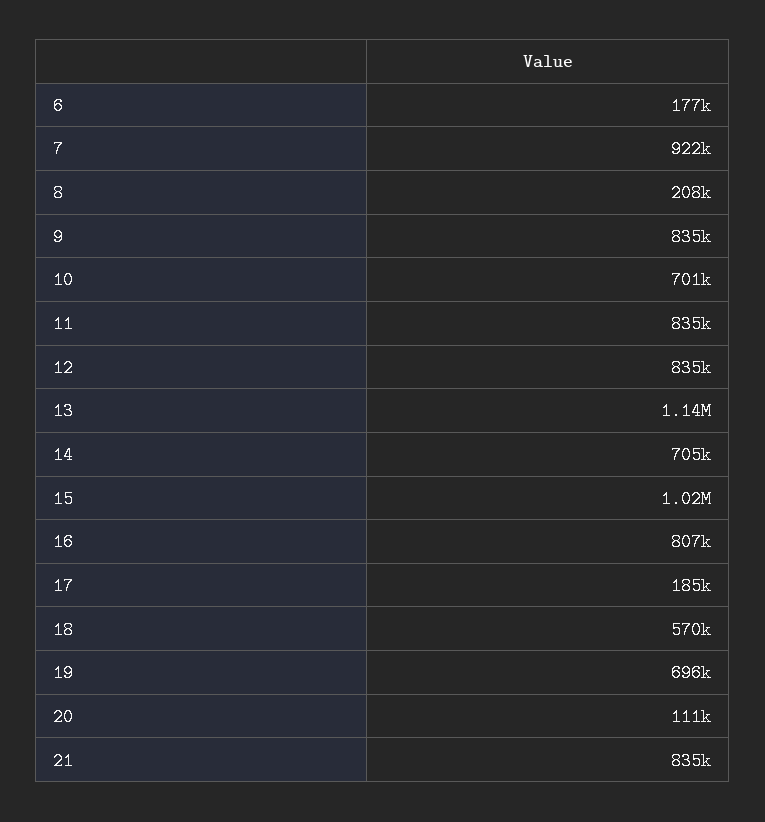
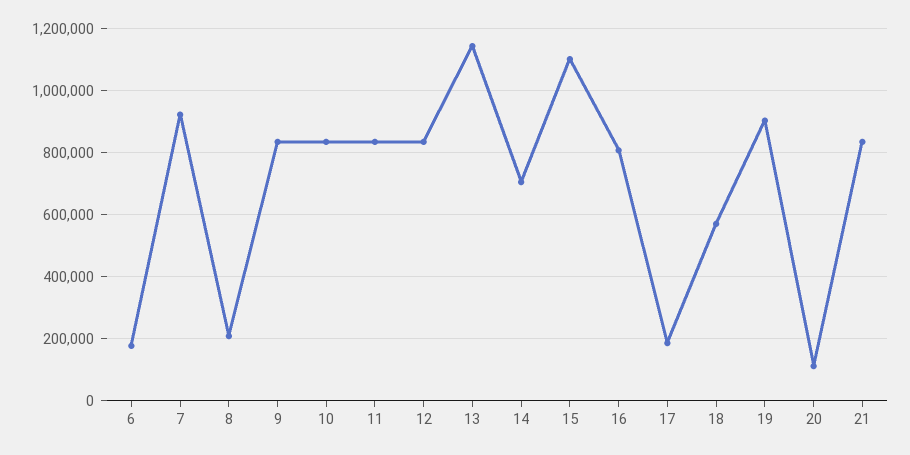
  {
    "6": 177000,
    "7": 922000,
    "8": 208000,
    "9": 835000,
-   "10": 701000,
+   "10": 840000,
    "11": 835000,
    "12": 835000,
    "13": 1140000,
    "14": 705000,
-   "15": 1020000,
+   "15": 1100000,
    "16": 807000,
    "17": 185000,
    "18": 570000,
-   "19": 696000,
+   "19": 900000,
    "20": 111000,
    "21": 835000
  }

